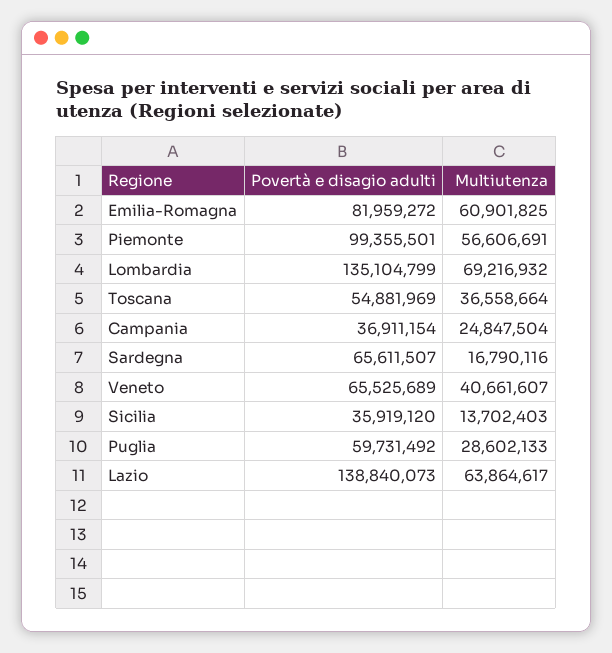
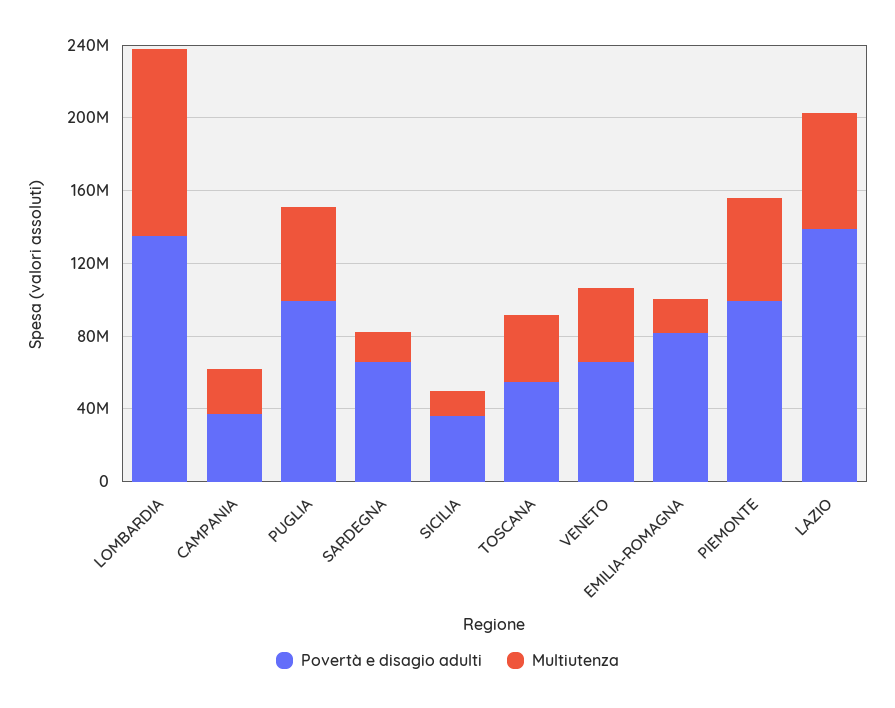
  {
    "Povertà e disagio adulti": {
      "Emilia-Romagna": 81959272,
      "Piemonte": 99355501,
      "Lombardia": 135104799,
      "Toscana": 54881969,
      "Campania": 36911154,
      "Sardegna": 65611507,
      "Veneto": 65525689,
      "Sicilia": 35919120,
-     "Puglia": 59731492,
+     "Puglia": 100000000,
      "Lazio": 138840073
    },
    "Multiutenza": {
-     "Emilia-Romagna": 60901825,
+     "Emilia-Romagna": 20000000,
      "Piemonte": 56606691,
-     "Lombardia": 69216932,
+     "Lombardia": 100000000,
      "Toscana": 36558664,
      "Campania": 24847504,
      "Sardegna": 16790116,
      "Veneto": 40661607,
      "Sicilia": 13702403,
-     "Puglia": 28602133,
+     "Puglia": 50000000,
      "Lazio": 63864617
    }
  }

